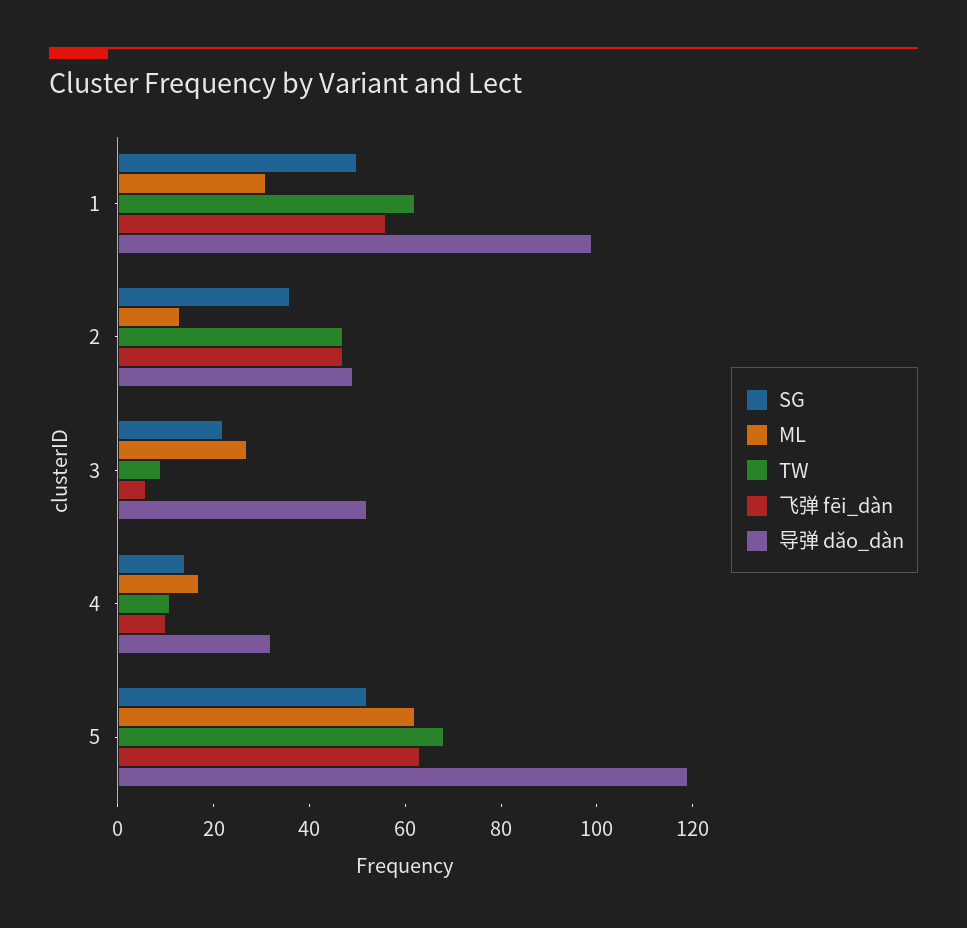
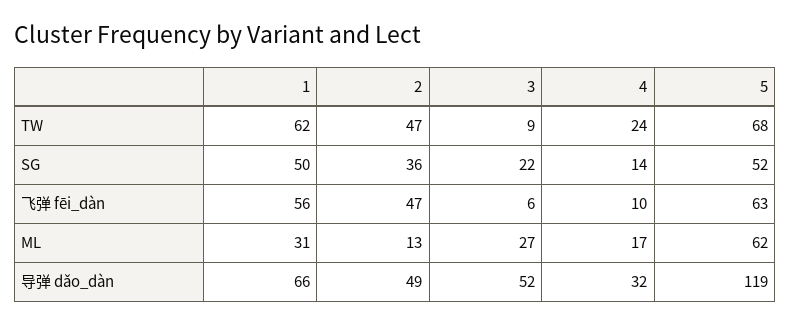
  {
    "SG": {
      "1": 50,
      "2": 36,
      "3": 22,
      "4": 14,
      "5": 52
    },
    "ML": {
      "1": 31,
      "2": 13,
      "3": 27,
      "4": 17,
      "5": 62
    },
    "TW": {
      "1": 62,
      "2": 47,
      "3": 9,
-     "4": 10,
+     "4": 24,
      "5": 68
    },
    "飞弹 fēi_dàn": {
      "1": 56,
      "2": 47,
      "3": 6,
      "4": 10,
      "5": 63
    },
    "导弹 dǎo_dàn": {
-     "1": 100,
+     "1": 66,
      "2": 49,
      "3": 52,
      "4": 32,
      "5": 119
    }
  }

